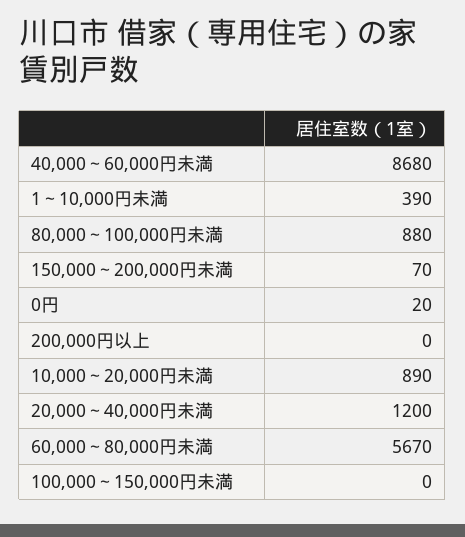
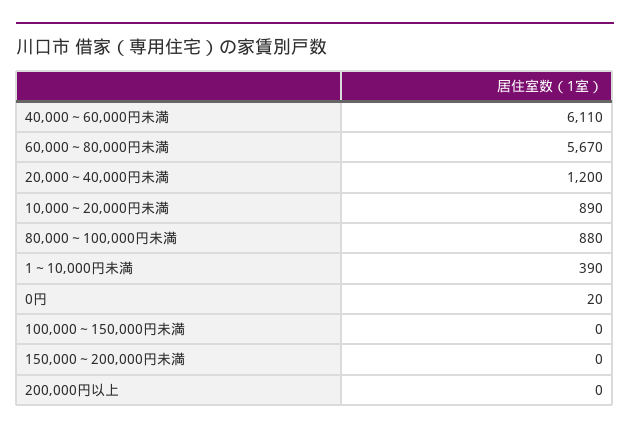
  {
-   "40,000～60,000円未満": 8680,
+   "40,000～60,000円未満": 6110,
    "1～10,000円未満": 390,
    "80,000～100,000円未満": 880,
-   "150,000～200,000円未満": 70,
+   "150,000～200,000円未満": 0,
    "0円": 20,
    "200,000円以上": 0,
    "10,000～20,000円未満": 890,
    "20,000～40,000円未満": 1200,
    "60,000～80,000円未満": 5670,
    "100,000～150,000円未満": 0
  }

